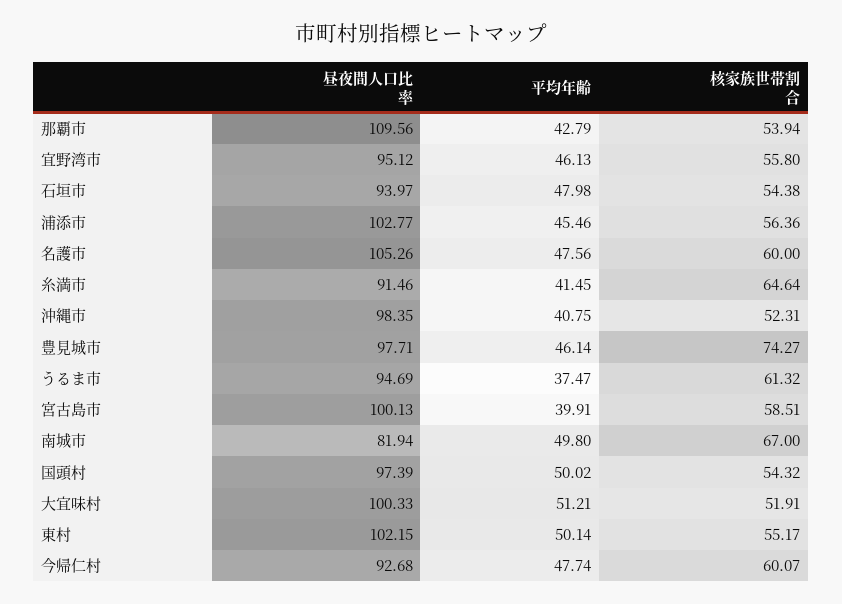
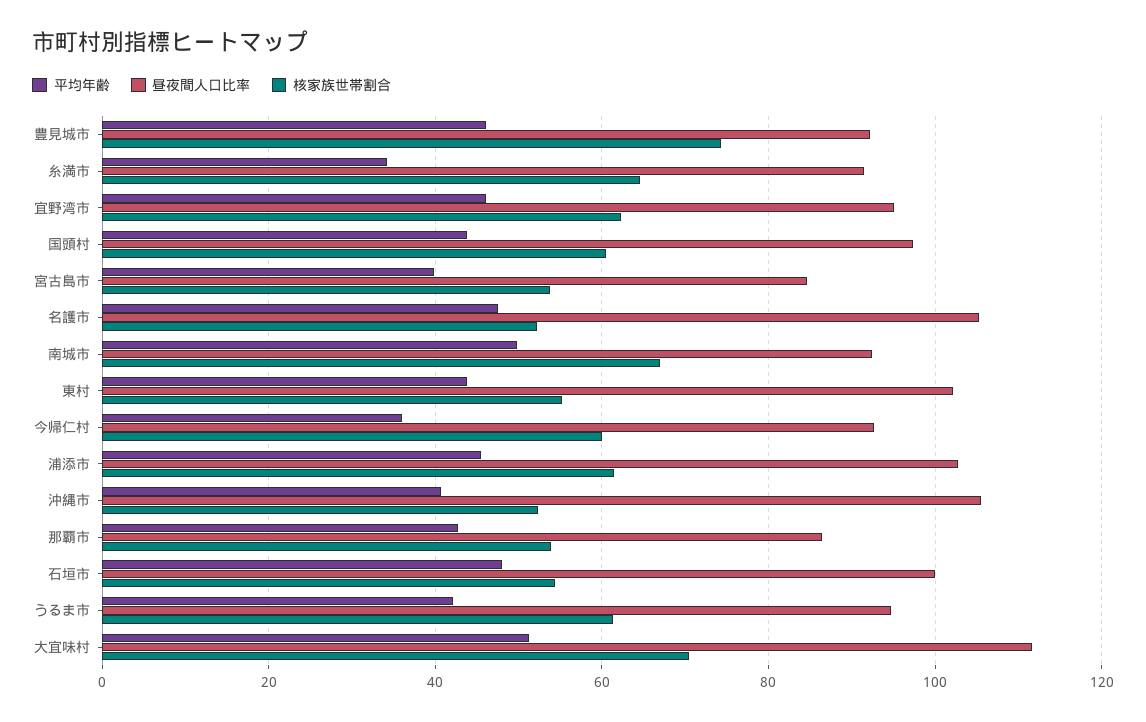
  {
    "昼夜間人口比率": {
-     "那覇市": 109.56,
+     "那覇市": 86,
      "宜野湾市": 95.12,
-     "石垣市": 93.97,
+     "石垣市": 100,
      "浦添市": 102.77,
      "名護市": 105.26,
      "糸満市": 91.46,
-     "沖縄市": 98.35,
+     "沖縄市": 106,
-     "豊見城市": 97.71,
+     "豊見城市": 92,
      "うるま市": 94.69,
-     "宮古島市": 100.13,
+     "宮古島市": 84,
-     "南城市": 81.94,
+     "南城市": 92,
      "国頭村": 97.39,
-     "大宜味村": 100.33,
+     "大宜味村": 112,
      "東村": 102.15,
      "今帰仁村": 92.68
    },
    "平均年齢": {
      "那覇市": 42.79,
      "宜野湾市": 46.13,
      "石垣市": 47.98,
      "浦添市": 45.46,
      "名護市": 47.56,
-     "糸満市": 41.45,
+     "糸満市": 34,
      "沖縄市": 40.75,
      "豊見城市": 46.14,
-     "うるま市": 37.47,
+     "うるま市": 42,
      "宮古島市": 39.91,
      "南城市": 49.8,
-     "国頭村": 50.02,
+     "国頭村": 44,
      "大宜味村": 51.21,
-     "東村": 50.14,
+     "東村": 44,
-     "今帰仁村": 47.74
+     "今帰仁村": 36
    },
    "核家族世帯割合": {
      "那覇市": 53.94,
-     "宜野湾市": 55.8,
+     "宜野湾市": 62,
      "石垣市": 54.38,
-     "浦添市": 56.36,
+     "浦添市": 62,
-     "名護市": 60,
+     "名護市": 52,
      "糸満市": 64.64,
      "沖縄市": 52.31,
      "豊見城市": 74.27,
      "うるま市": 61.32,
-     "宮古島市": 58.51,
+     "宮古島市": 54,
      "南城市": 67,
-     "国頭村": 54.32,
+     "国頭村": 60,
-     "大宜味村": 51.91,
+     "大宜味村": 70,
      "東村": 55.17,
      "今帰仁村": 60.07
    }
  }

